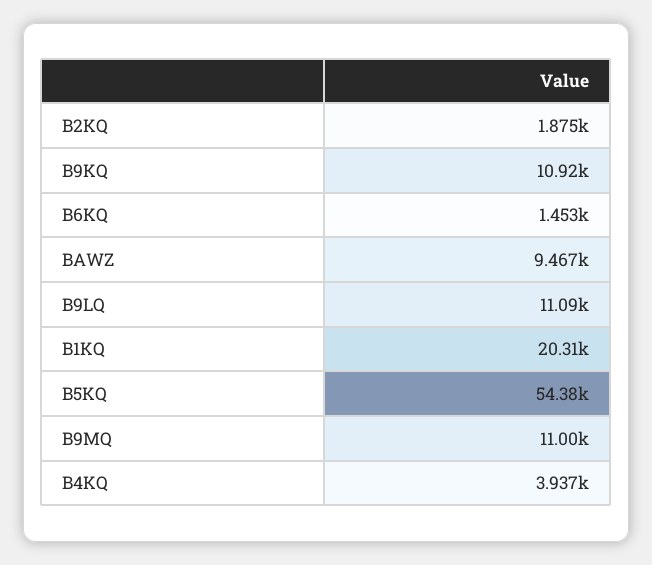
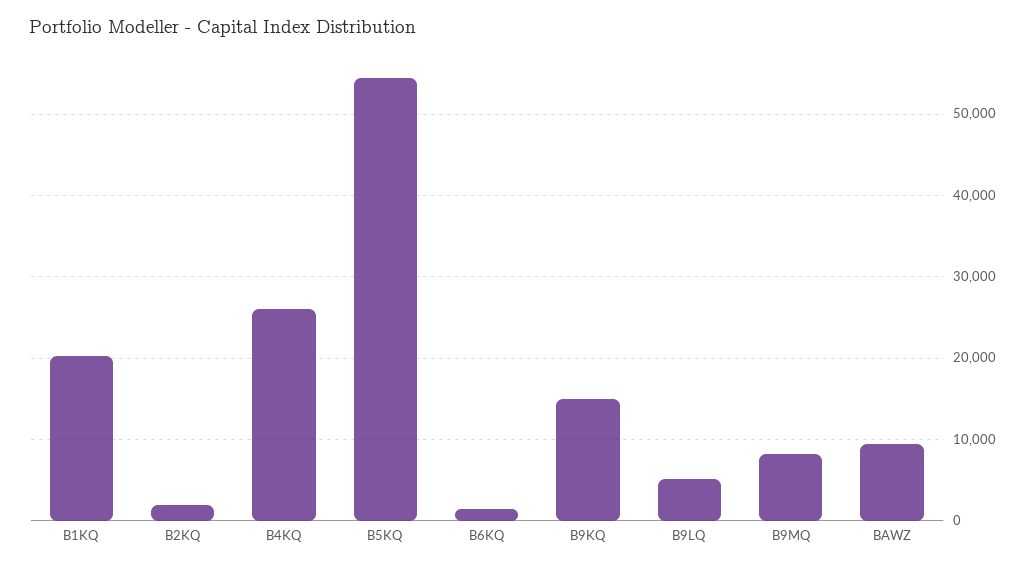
  {
    "B2KQ": 1875,
-   "B9KQ": 10920,
+   "B9KQ": 15000,
    "B6KQ": 1453,
    "BAWZ": 9467,
-   "B9LQ": 11090,
+   "B9LQ": 5000,
    "B1KQ": 20310,
    "B5KQ": 54380,
-   "B9MQ": 11000,
+   "B9MQ": 8000,
-   "B4KQ": 3937
+   "B4KQ": 26000
  }

